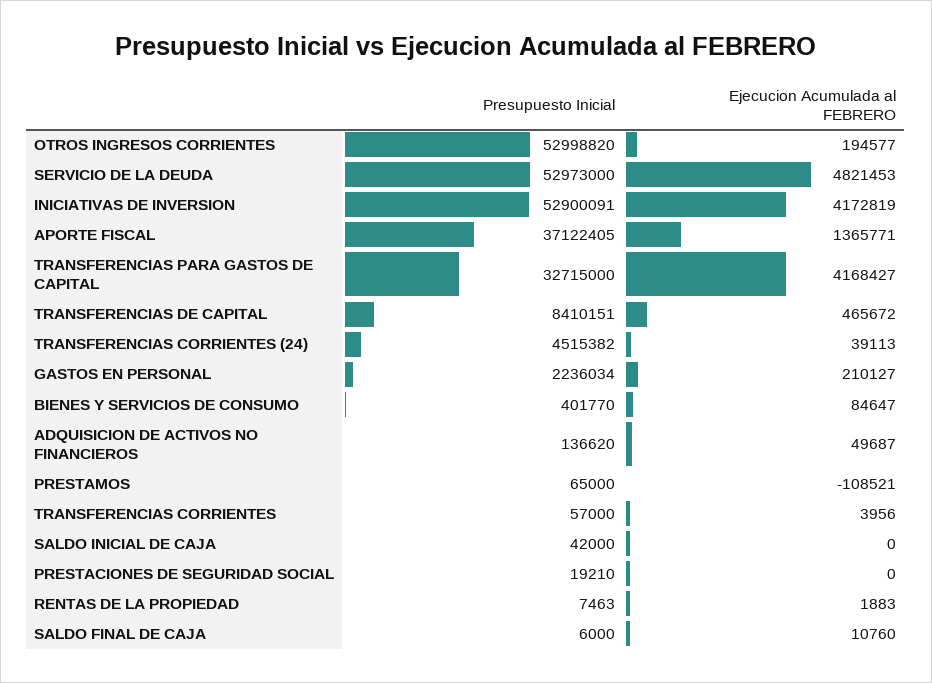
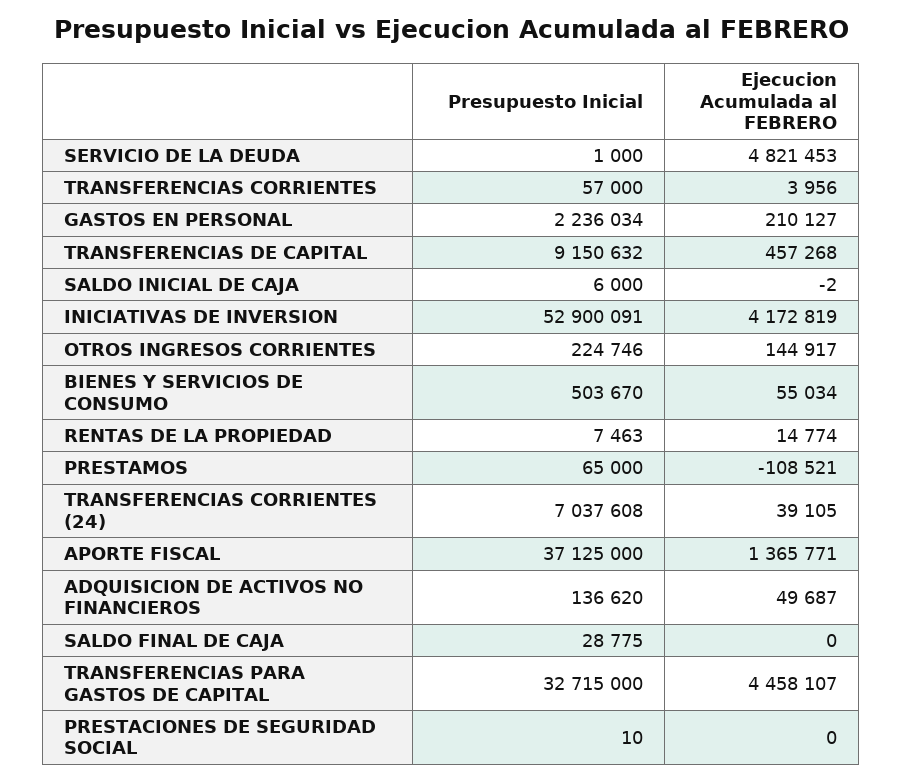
  {
    "Presupuesto Inicial": {
-     "OTROS INGRESOS CORRIENTES": 52998820,
+     "OTROS INGRESOS CORRIENTES": 224746,
-     "SERVICIO DE LA DEUDA": 52973000,
+     "SERVICIO DE LA DEUDA": 1000,
      "INICIATIVAS DE INVERSION": 52900091,
-     "APORTE FISCAL": 37122405,
+     "APORTE FISCAL": 37125000,
      "TRANSFERENCIAS PARA GASTOS DE CAPITAL": 32715000,
-     "TRANSFERENCIAS DE CAPITAL": 8410151,
+     "TRANSFERENCIAS DE CAPITAL": 9150632,
-     "TRANSFERENCIAS CORRIENTES (24)": 4515382,
+     "TRANSFERENCIAS CORRIENTES (24)": 7037608,
      "GASTOS EN PERSONAL": 2236034,
-     "BIENES Y SERVICIOS DE CONSUMO": 401770,
+     "BIENES Y SERVICIOS DE CONSUMO": 503670,
      "ADQUISICION DE ACTIVOS NO FINANCIEROS": 136620,
      "PRESTAMOS": 65000,
      "TRANSFERENCIAS CORRIENTES": 57000,
-     "SALDO INICIAL DE CAJA": 42000,
+     "SALDO INICIAL DE CAJA": 6000,
-     "PRESTACIONES DE SEGURIDAD SOCIAL": 19210,
+     "PRESTACIONES DE SEGURIDAD SOCIAL": 10,
      "RENTAS DE LA PROPIEDAD": 7463,
-     "SALDO FINAL DE CAJA": 6000
+     "SALDO FINAL DE CAJA": 28775
    },
    "Ejecucion Acumulada al FEBRERO": {
-     "OTROS INGRESOS CORRIENTES": 194577,
+     "OTROS INGRESOS CORRIENTES": 144917,
      "SERVICIO DE LA DEUDA": 4821453,
      "INICIATIVAS DE INVERSION": 4172819,
      "APORTE FISCAL": 1365771,
-     "TRANSFERENCIAS PARA GASTOS DE CAPITAL": 4168427,
+     "TRANSFERENCIAS PARA GASTOS DE CAPITAL": 4458107,
-     "TRANSFERENCIAS DE CAPITAL": 465672,
+     "TRANSFERENCIAS DE CAPITAL": 457268,
-     "TRANSFERENCIAS CORRIENTES (24)": 39113,
+     "TRANSFERENCIAS CORRIENTES (24)": 39105,
      "GASTOS EN PERSONAL": 210127,
-     "BIENES Y SERVICIOS DE CONSUMO": 84647,
+     "BIENES Y SERVICIOS DE CONSUMO": 55034,
      "ADQUISICION DE ACTIVOS NO FINANCIEROS": 49687,
      "PRESTAMOS": -108521,
      "TRANSFERENCIAS CORRIENTES": 3956,
-     "SALDO INICIAL DE CAJA": 0,
+     "SALDO INICIAL DE CAJA": -2,
      "PRESTACIONES DE SEGURIDAD SOCIAL": 0,
-     "RENTAS DE LA PROPIEDAD": 1883,
+     "RENTAS DE LA PROPIEDAD": 14774,
-     "SALDO FINAL DE CAJA": 10760
+     "SALDO FINAL DE CAJA": 0
    }
  }

